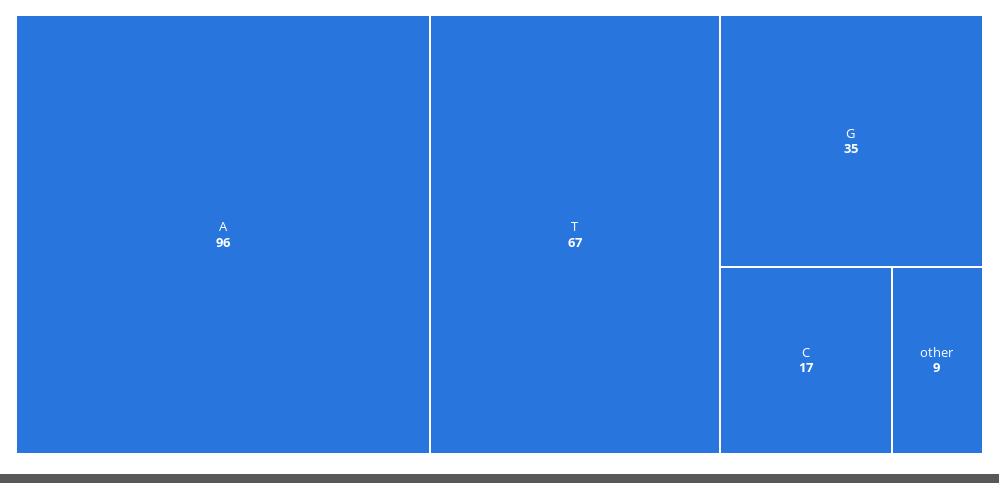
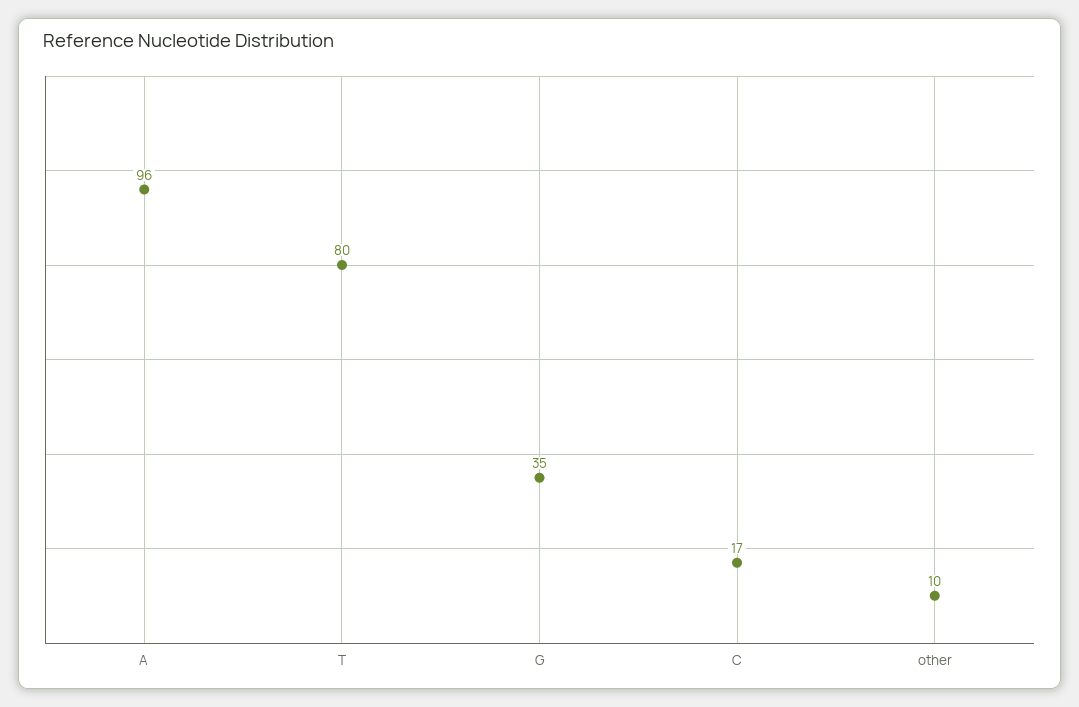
  {
    "A": 96,
-   "T": 67,
+   "T": 80,
    "G": 35,
    "C": 17,
-   "other": 9
+   "other": 10
  }

